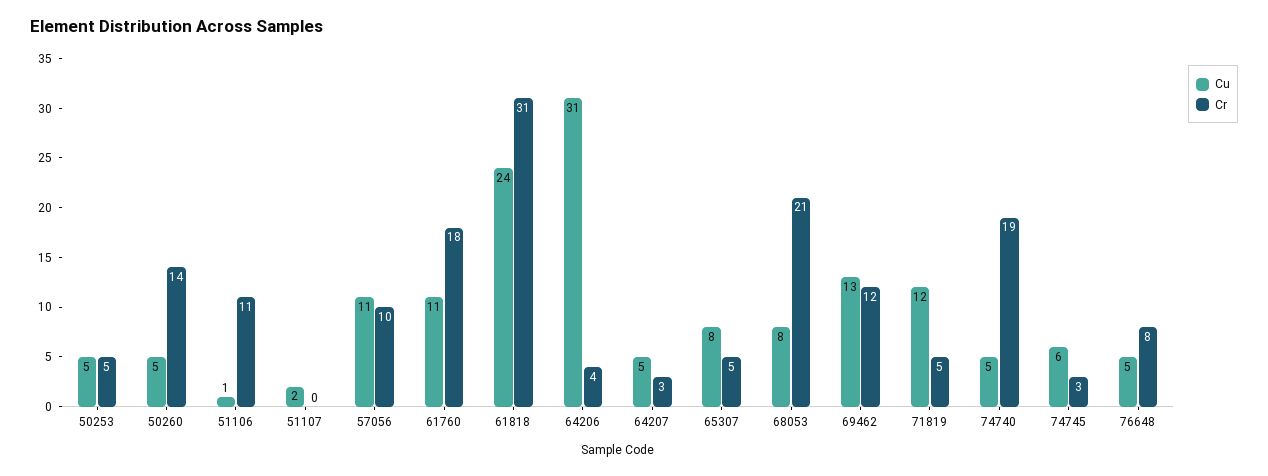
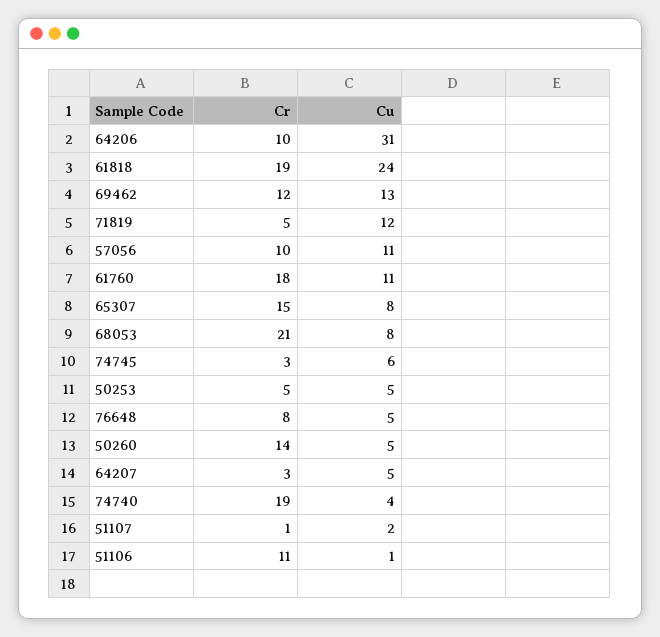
  {
    "Cu": {
      "50253": 5,
      "50260": 5,
      "51106": 1,
      "51107": 2,
      "57056": 11,
      "61760": 11,
      "61818": 24,
      "64206": 31,
      "64207": 5,
      "65307": 8,
      "68053": 8,
      "69462": 13,
      "71819": 12,
-     "74740": 5,
+     "74740": 4,
      "74745": 6,
      "76648": 5
    },
    "Cr": {
      "50253": 5,
      "50260": 14,
      "51106": 11,
-     "51107": 0,
+     "51107": 1,
      "57056": 10,
      "61760": 18,
-     "61818": 31,
+     "61818": 19,
-     "64206": 4,
+     "64206": 10,
      "64207": 3,
-     "65307": 5,
+     "65307": 15,
      "68053": 21,
      "69462": 12,
      "71819": 5,
      "74740": 19,
      "74745": 3,
      "76648": 8
    }
  }

